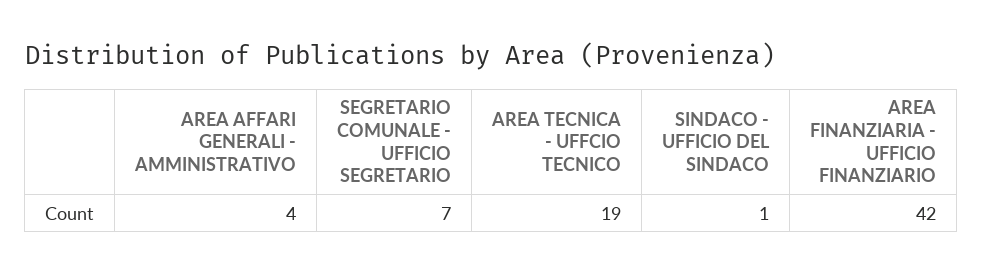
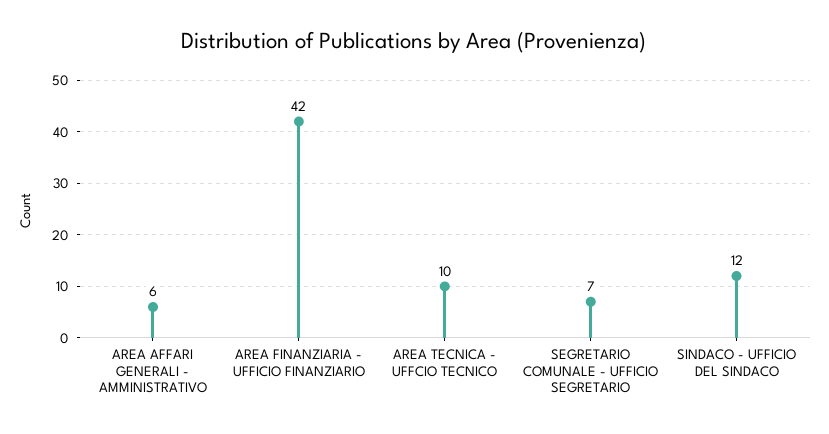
  {
-   "AREA AFFARI GENERALI - AMMINISTRATIVO": 4,
+   "AREA AFFARI GENERALI - AMMINISTRATIVO": 6,
    "SEGRETARIO COMUNALE - UFFICIO SEGRETARIO": 7,
-   "AREA TECNICA - UFFCIO TECNICO": 19,
+   "AREA TECNICA - UFFCIO TECNICO": 10,
-   "SINDACO - UFFICIO DEL SINDACO": 1,
+   "SINDACO - UFFICIO DEL SINDACO": 12,
    "AREA FINANZIARIA - UFFICIO FINANZIARIO": 42
  }

